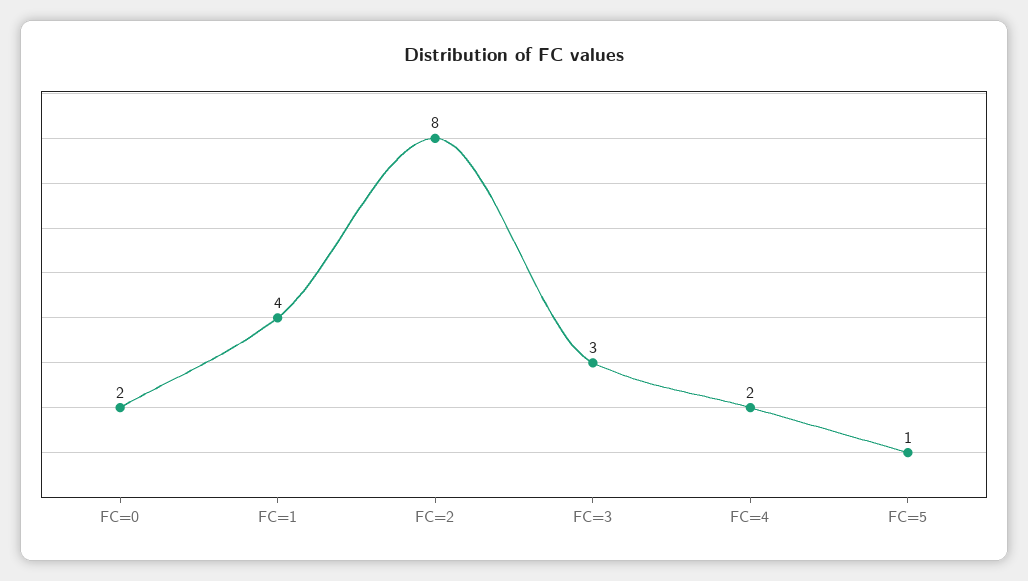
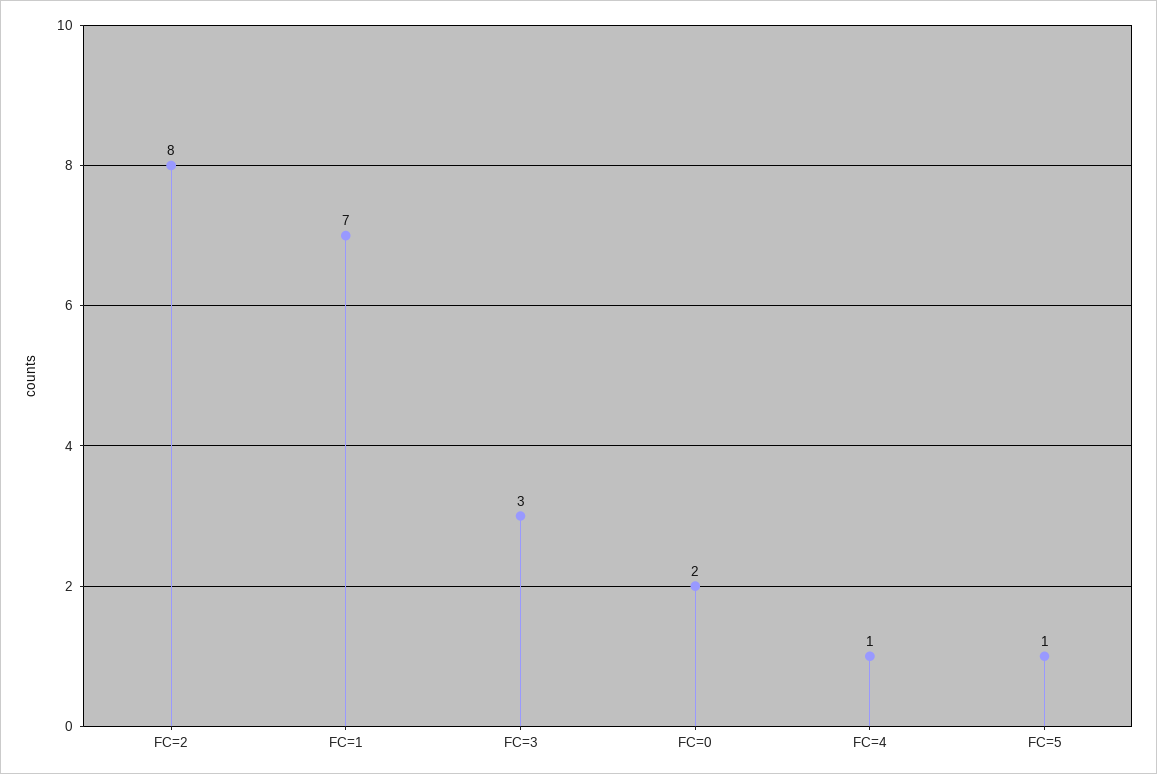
  {
    "FC=0": 2,
-   "FC=1": 4,
+   "FC=1": 7,
    "FC=2": 8,
    "FC=3": 3,
-   "FC=4": 2,
+   "FC=4": 1,
    "FC=5": 1
  }

